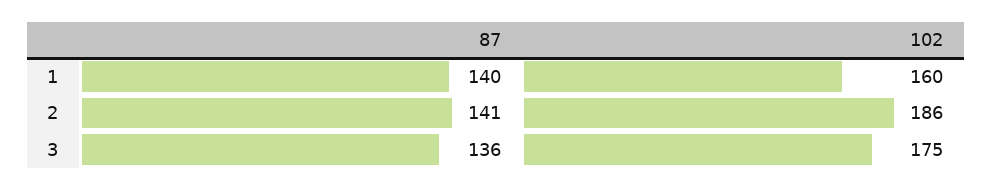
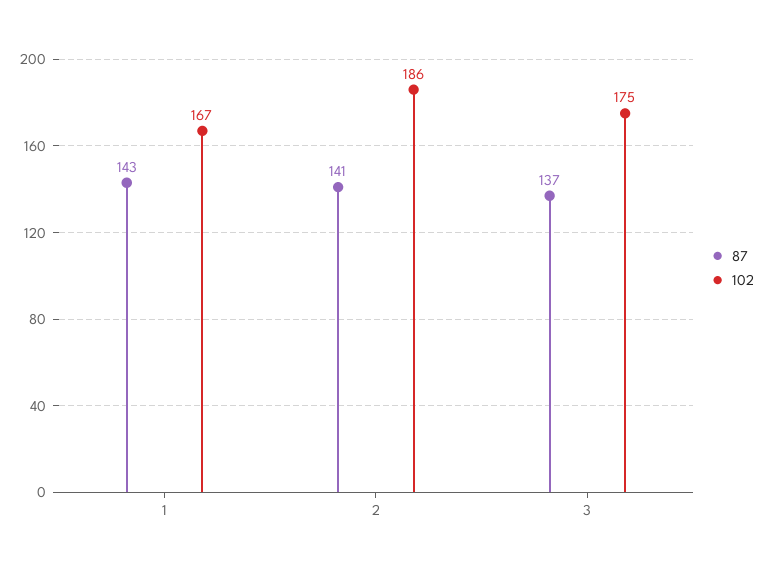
  {
    "87": {
-     "1": 140,
+     "1": 143,
      "2": 141,
-     "3": 136
+     "3": 137
    },
    "102": {
-     "1": 160,
+     "1": 167,
      "2": 186,
      "3": 175
    }
  }

